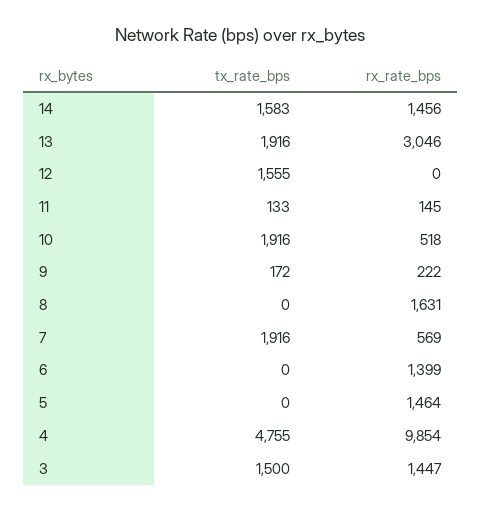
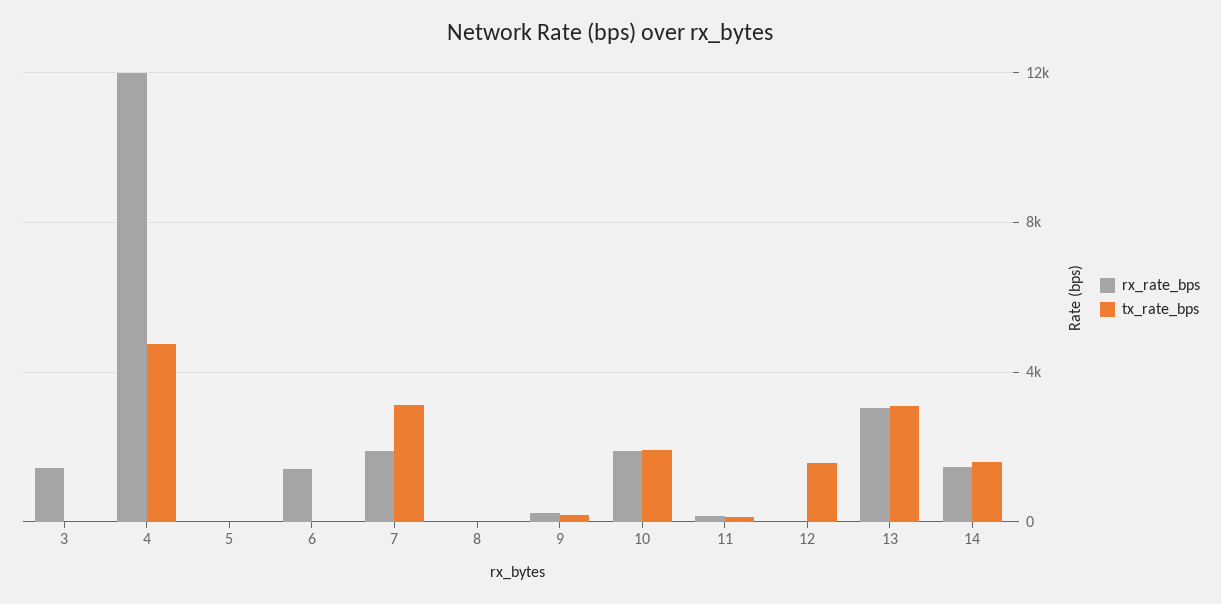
  {
    "tx_rate_bps": {
      "14": 1583,
-     "13": 1916,
+     "13": 3000,
      "12": 1555,
      "11": 133,
      "10": 1916,
      "9": 172,
      "8": 0,
-     "7": 1916,
+     "7": 3000,
      "6": 0,
      "5": 0,
      "4": 4755,
-     "3": 1500
+     "3": 0
    },
    "rx_rate_bps": {
      "14": 1456,
      "13": 3046,
      "12": 0,
      "11": 145,
-     "10": 518,
+     "10": 2000,
      "9": 222,
-     "8": 1631,
+     "8": 0,
-     "7": 569,
+     "7": 2000,
      "6": 1399,
-     "5": 1464,
+     "5": 0,
-     "4": 9854,
+     "4": 12000,
      "3": 1447
    }
  }

